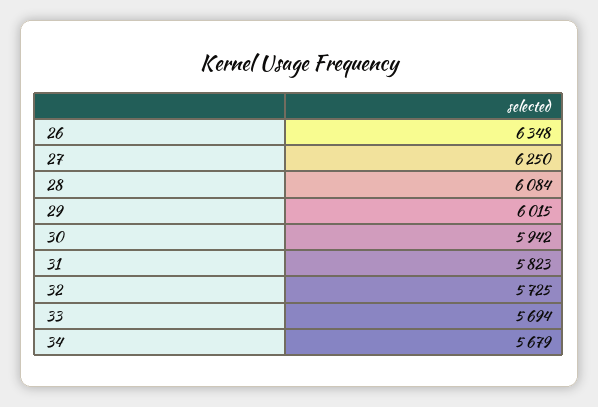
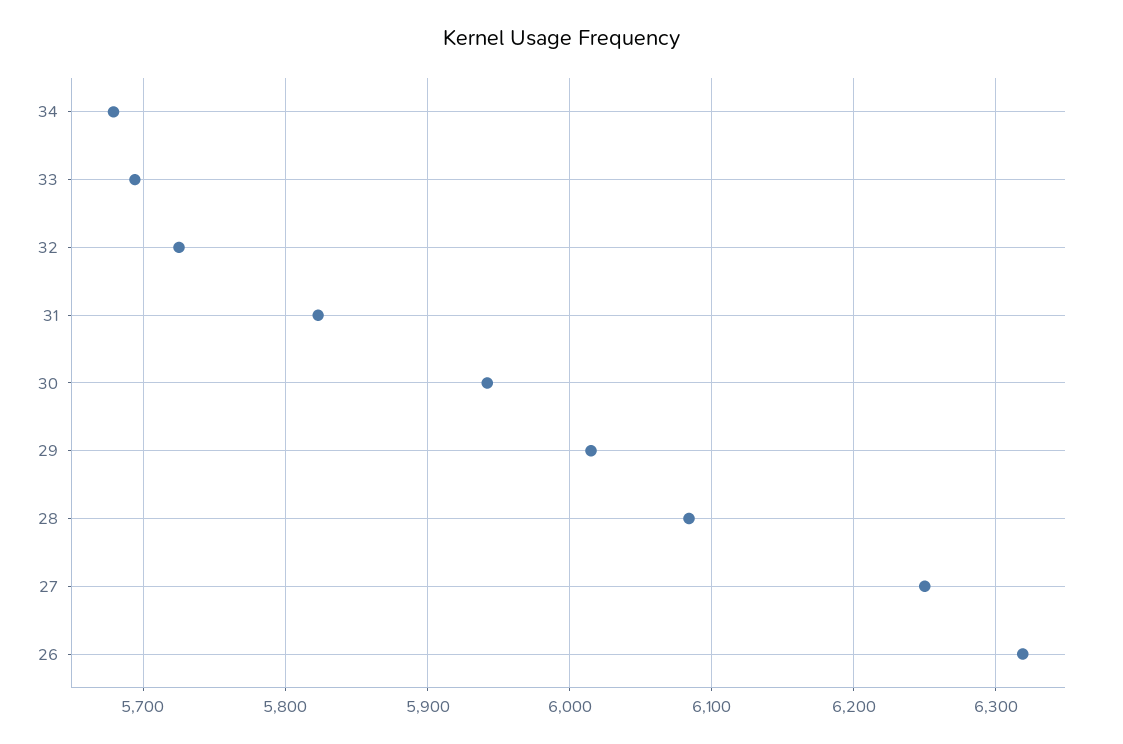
  {
-   "26": 6348,
+   "26": 6320,
    "27": 6250,
    "28": 6084,
    "29": 6015,
    "30": 5942,
    "31": 5823,
    "32": 5725,
    "33": 5694,
    "34": 5679
  }

